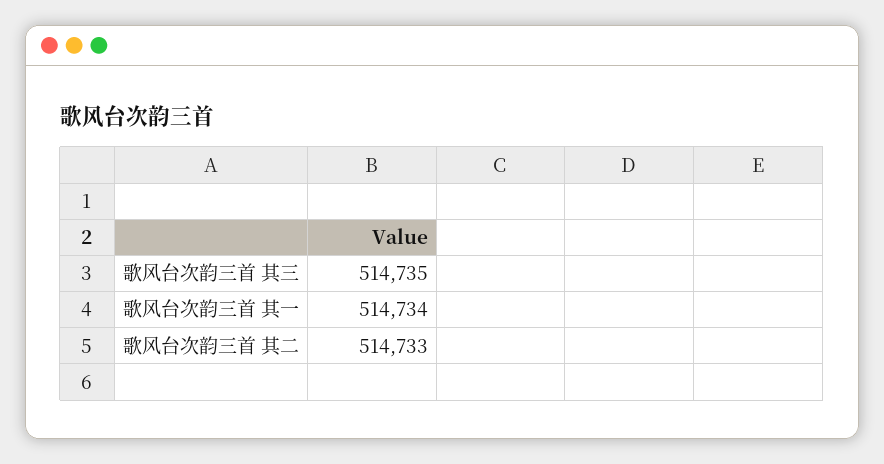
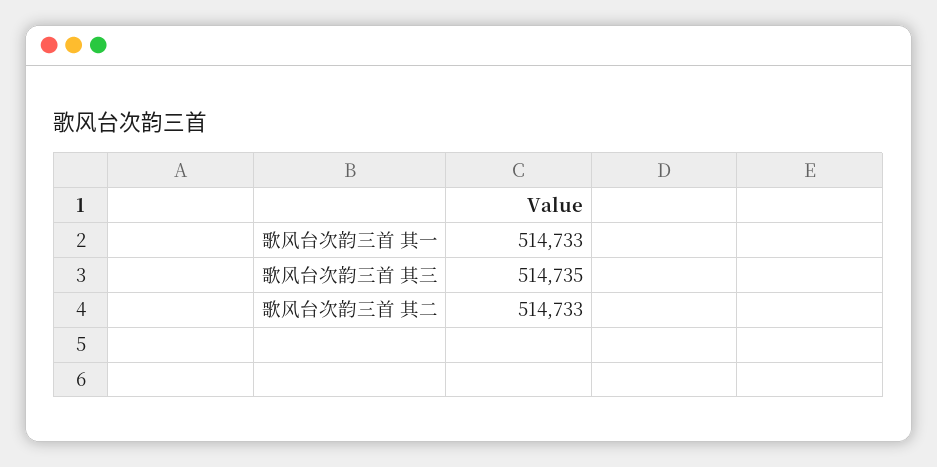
  {
    "歌风台次韵三首 其三": 514735,
-   "歌风台次韵三首 其一": 514734,
+   "歌风台次韵三首 其一": 514733,
    "歌风台次韵三首 其二": 514733
  }

